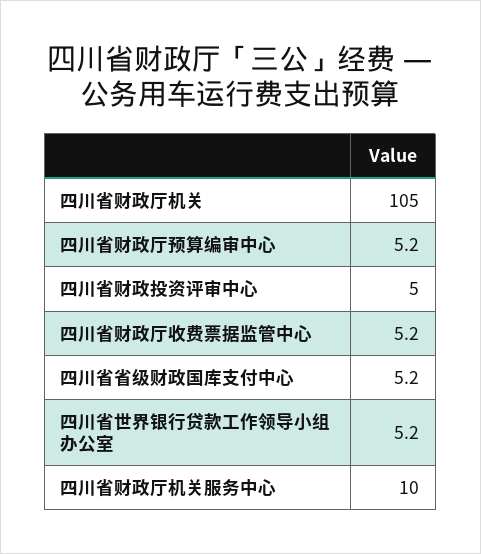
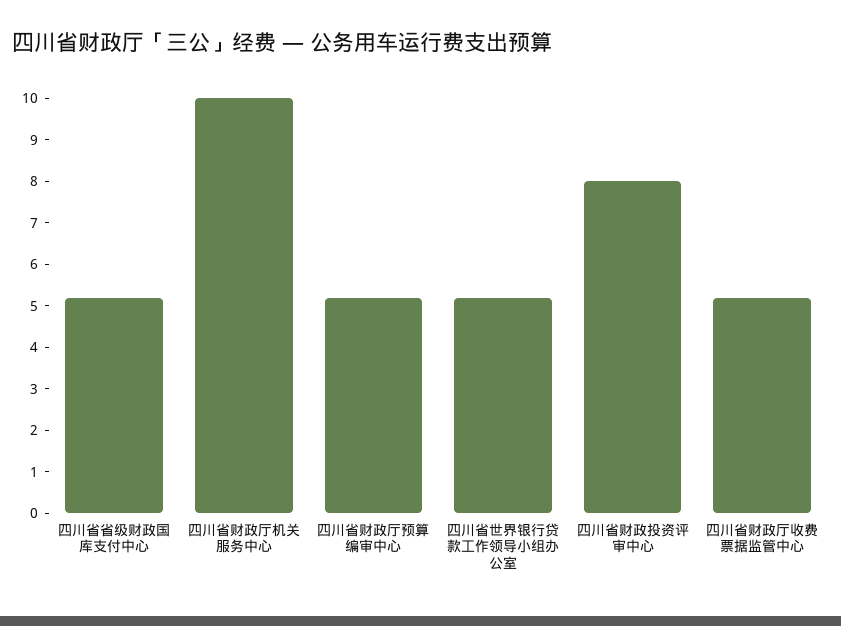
  {
-   "四川省财政厅机关": 105,
    "四川省财政厅预算编审中心": 5.2,
-   "四川省财政投资评审中心": 5,
+   "四川省财政投资评审中心": 8,
    "四川省财政厅收费票据监管中心": 5.2,
    "四川省省级财政国库支付中心": 5.2,
    "四川省世界银行贷款工作领导小组办公室": 5.2,
    "四川省财政厅机关服务中心": 10
  }

